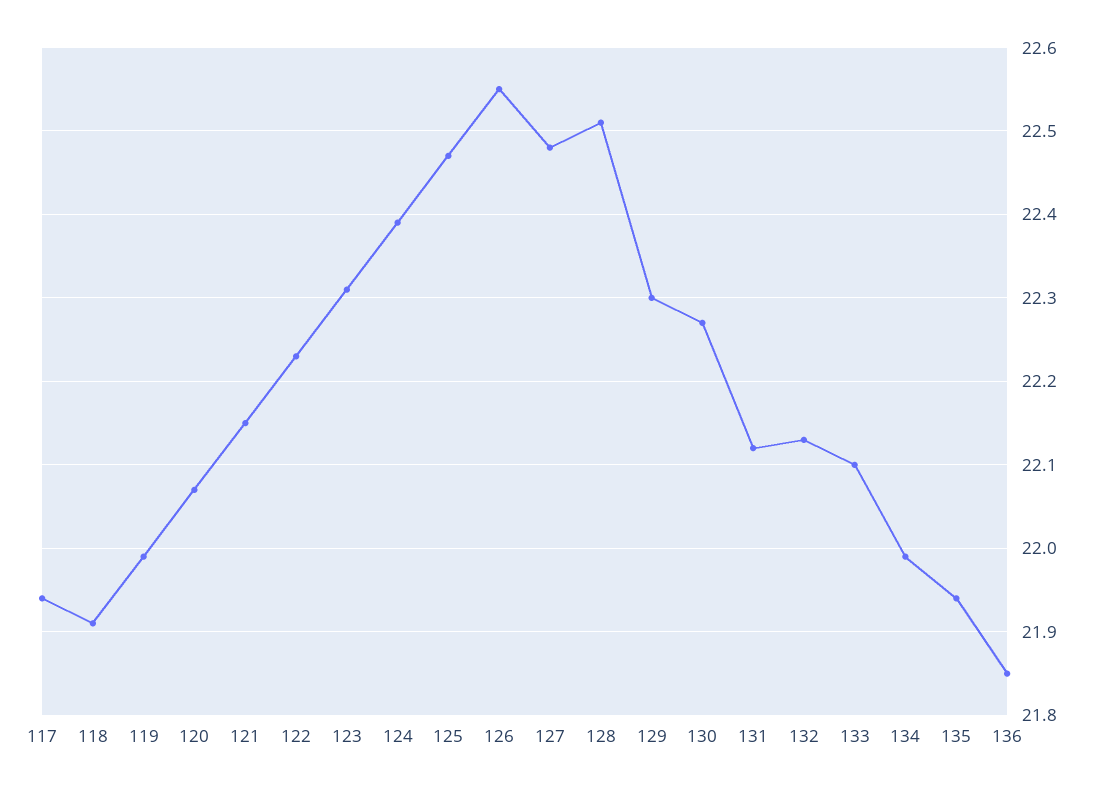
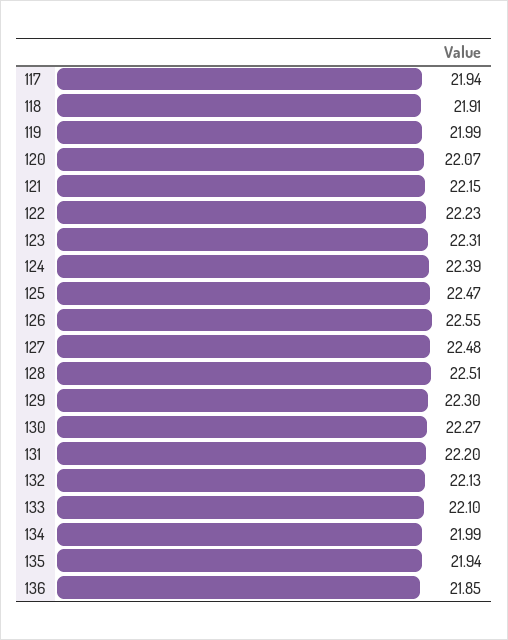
  {
    "117": 21.94,
    "118": 21.91,
    "119": 21.99,
    "120": 22.07,
    "121": 22.15,
    "122": 22.23,
    "123": 22.31,
    "124": 22.39,
    "125": 22.47,
    "126": 22.55,
    "127": 22.48,
    "128": 22.51,
    "129": 22.3,
    "130": 22.27,
-   "131": 22.12,
+   "131": 22.2,
    "132": 22.13,
    "133": 22.1,
    "134": 21.99,
    "135": 21.94,
    "136": 21.85
  }

